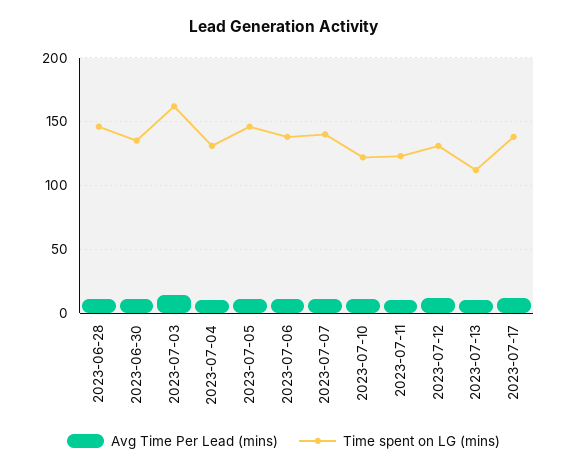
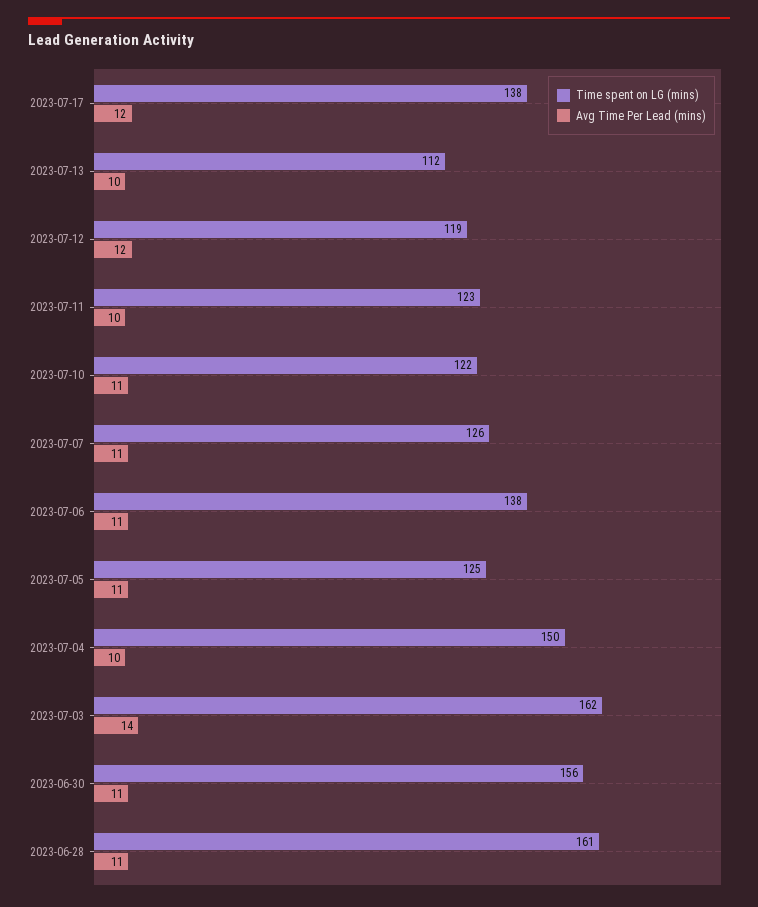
  {
    "Avg Time Per Lead (mins)": {
      "2023-06-28": 11,
      "2023-06-30": 11,
      "2023-07-03": 14,
      "2023-07-04": 10,
      "2023-07-05": 11,
      "2023-07-06": 11,
      "2023-07-07": 11,
      "2023-07-10": 11,
      "2023-07-11": 10,
      "2023-07-12": 12,
      "2023-07-13": 10,
      "2023-07-17": 12
    },
    "Time spent on LG (mins)": {
-     "2023-06-28": 145,
+     "2023-06-28": 161,
-     "2023-06-30": 135,
+     "2023-06-30": 156,
      "2023-07-03": 162,
-     "2023-07-04": 130,
+     "2023-07-04": 150,
-     "2023-07-05": 145,
+     "2023-07-05": 125,
      "2023-07-06": 138,
-     "2023-07-07": 140,
+     "2023-07-07": 126,
      "2023-07-10": 122,
      "2023-07-11": 123,
-     "2023-07-12": 130,
+     "2023-07-12": 119,
      "2023-07-13": 112,
      "2023-07-17": 138
    }
  }

